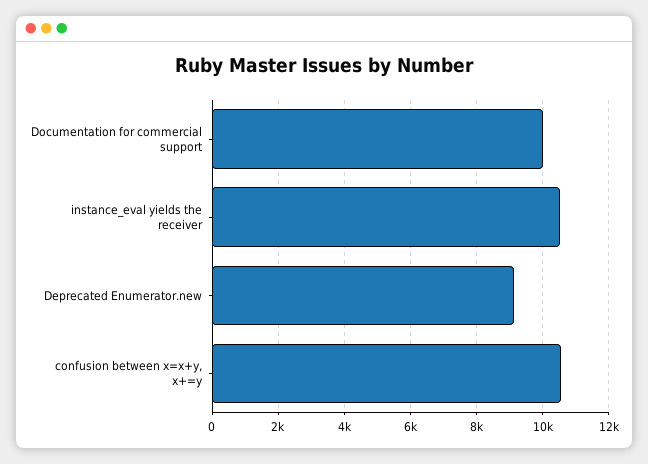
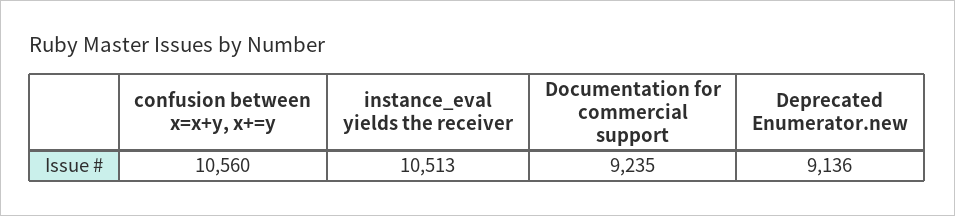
  {
-   "Documentation for commercial support": 10000,
+   "Documentation for commercial support": 9235,
    "instance_eval yields the receiver": 10513,
    "Deprecated Enumerator.new": 9136,
    "confusion between x=x+y, x+=y": 10560
  }

